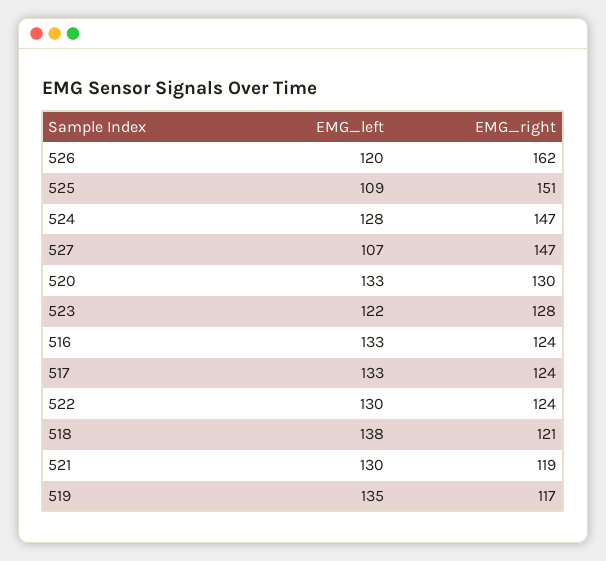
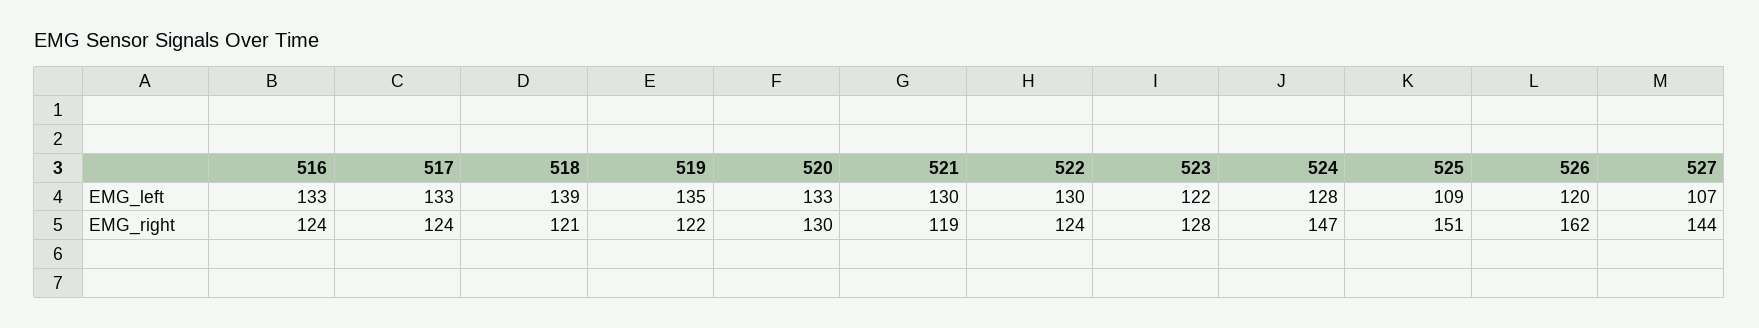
  {
    "EMG_left": {
      "526": 120,
      "525": 109,
      "524": 128,
      "527": 107,
      "520": 133,
      "523": 122,
      "516": 133,
      "517": 133,
      "522": 130,
-     "518": 138,
+     "518": 139,
      "521": 130,
      "519": 135
    },
    "EMG_right": {
      "526": 162,
      "525": 151,
      "524": 147,
-     "527": 147,
+     "527": 144,
      "520": 130,
      "523": 128,
      "516": 124,
      "517": 124,
      "522": 124,
      "518": 121,
      "521": 119,
-     "519": 117
+     "519": 122
    }
  }

